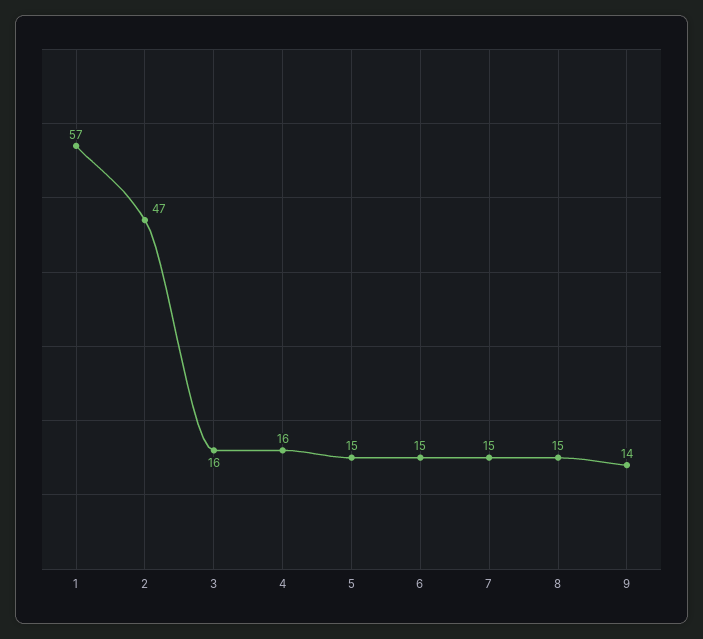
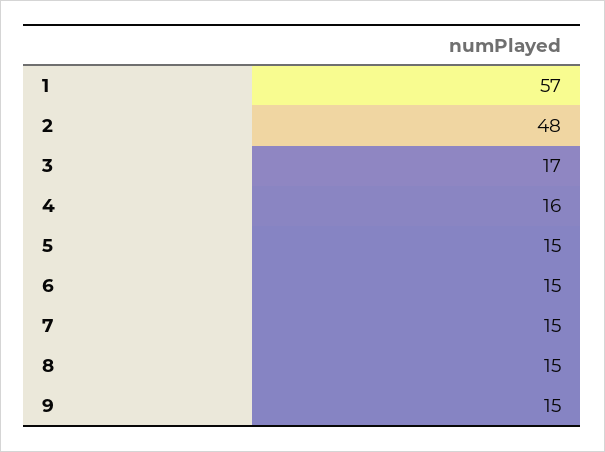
  {
    "1": 57,
-   "2": 47,
+   "2": 48,
-   "3": 16,
+   "3": 17,
    "4": 16,
    "5": 15,
    "6": 15,
    "7": 15,
    "8": 15,
-   "9": 14
+   "9": 15
  }

